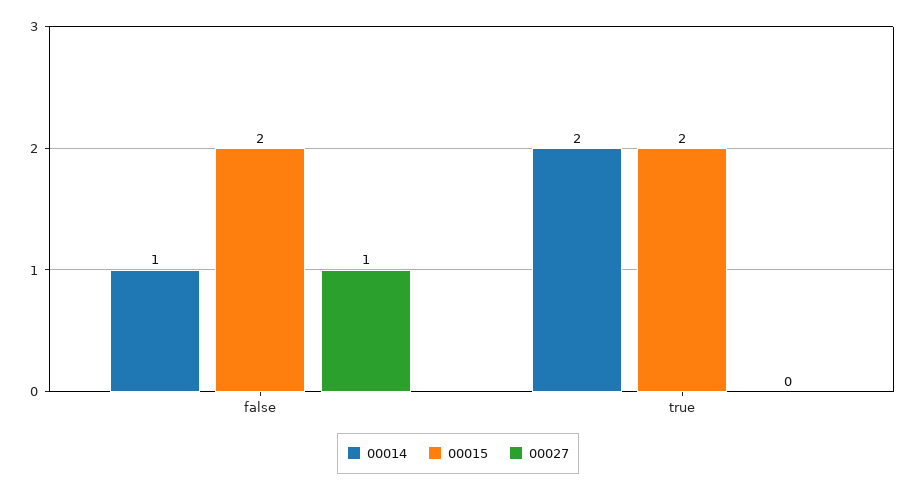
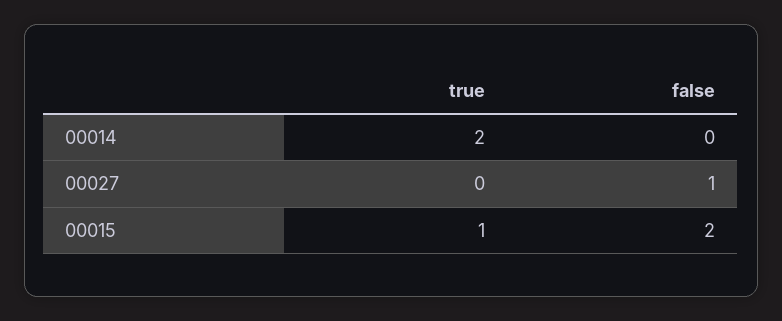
  {
    "00014": {
-     "false": 1,
+     "false": 0,
      "true": 2
    },
    "00015": {
      "false": 2,
-     "true": 2
+     "true": 1
    },
    "00027": {
      "false": 1,
      "true": 0
    }
  }

